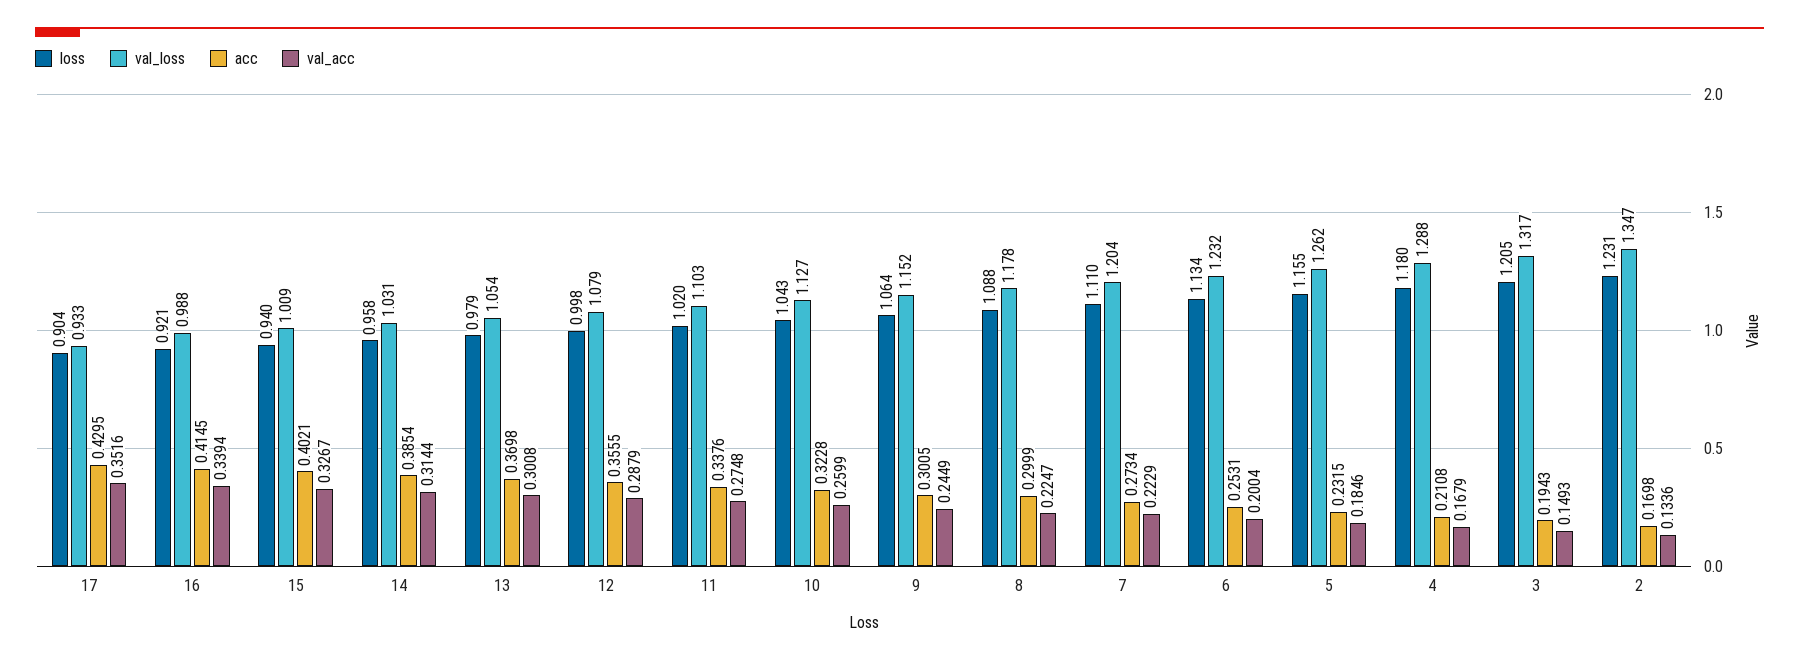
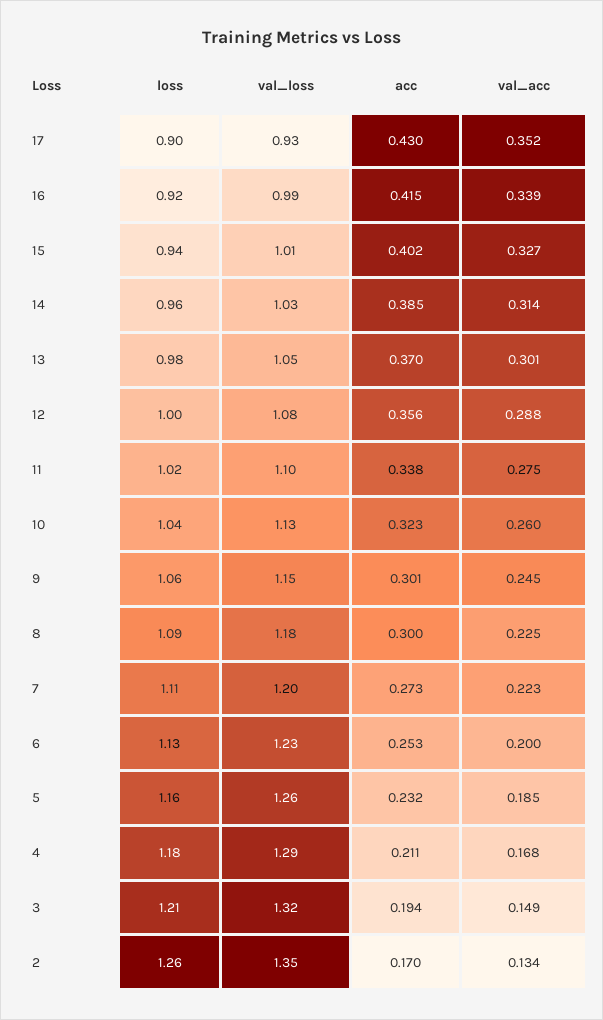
  {
    "loss": {
      "17": 0.904,
      "16": 0.921,
      "15": 0.94,
      "14": 0.958,
      "13": 0.979,
      "12": 0.998,
      "11": 1.02,
      "10": 1.043,
      "9": 1.064,
      "8": 1.088,
      "7": 1.11,
      "6": 1.134,
      "5": 1.155,
      "4": 1.18,
      "3": 1.205,
-     "2": 1.231
+     "2": 1.26
    },
    "val_loss": {
      "17": 0.933,
      "16": 0.988,
      "15": 1.009,
      "14": 1.031,
      "13": 1.054,
      "12": 1.079,
      "11": 1.103,
      "10": 1.127,
      "9": 1.152,
      "8": 1.178,
      "7": 1.204,
      "6": 1.232,
      "5": 1.262,
      "4": 1.288,
      "3": 1.317,
      "2": 1.347
    },
    "acc": {
      "17": 0.4295,
      "16": 0.4145,
      "15": 0.4021,
      "14": 0.3854,
      "13": 0.3698,
      "12": 0.3555,
      "11": 0.3376,
      "10": 0.3228,
      "9": 0.3005,
      "8": 0.2999,
      "7": 0.2734,
      "6": 0.2531,
      "5": 0.2315,
      "4": 0.2108,
      "3": 0.1943,
      "2": 0.1698
    },
    "val_acc": {
      "17": 0.3516,
      "16": 0.3394,
      "15": 0.3267,
      "14": 0.3144,
      "13": 0.3008,
      "12": 0.2879,
      "11": 0.2748,
      "10": 0.2599,
      "9": 0.2449,
      "8": 0.2247,
      "7": 0.2229,
      "6": 0.2004,
      "5": 0.1846,
      "4": 0.1679,
      "3": 0.1493,
      "2": 0.1336
    }
  }

